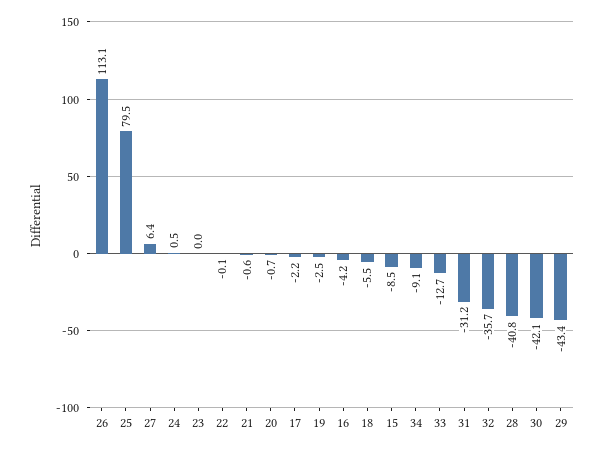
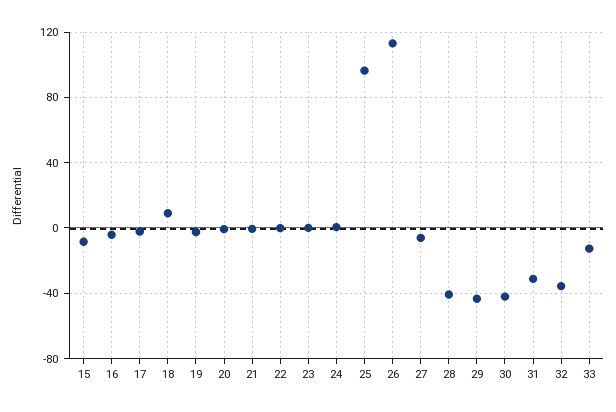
  {
    "26": 113.1,
-   "25": 79.5,
+   "25": 95,
-   "27": 6.4,
+   "27": -5,
    "24": 0.5,
    "23": 0,
    "22": -0.1,
    "21": -0.6,
    "20": -0.7,
    "17": -2.2,
    "19": -2.5,
    "16": -4.2,
-   "18": -5.5,
+   "18": 10,
    "15": -8.5,
-   "34": -9.1,
    "33": -12.7,
    "31": -31.2,
    "32": -35.7,
    "28": -40.8,
    "30": -42.1,
    "29": -43.4
  }

